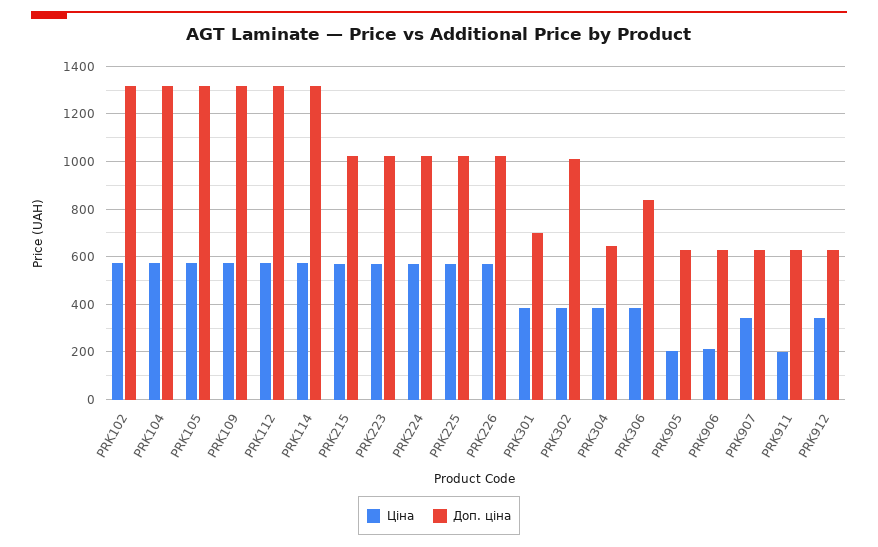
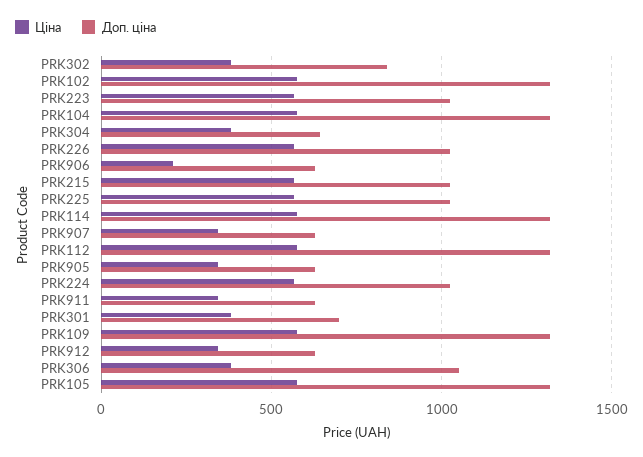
  {
    "Ціна": {
      "PRK102": 550,
      "PRK104": 550,
      "PRK105": 550,
      "PRK109": 550,
      "PRK112": 550,
      "PRK114": 550,
      "PRK215": 550,
      "PRK223": 550,
      "PRK224": 550,
      "PRK225": 550,
      "PRK226": 550,
      "PRK301": 400,
      "PRK302": 400,
      "PRK304": 400,
      "PRK306": 400,
-     "PRK905": 200,
+     "PRK905": 350,
      "PRK906": 200,
      "PRK907": 350,
-     "PRK911": 200,
+     "PRK911": 350,
      "PRK912": 350
    },
    "Доп. ціна": {
      "PRK102": 1300,
      "PRK104": 1300,
      "PRK105": 1300,
      "PRK109": 1300,
      "PRK112": 1300,
      "PRK114": 1300,
      "PRK215": 1050,
      "PRK223": 1050,
      "PRK224": 1050,
      "PRK225": 1050,
      "PRK226": 1050,
      "PRK301": 700,
-     "PRK302": 1000,
+     "PRK302": 850,
      "PRK304": 650,
-     "PRK306": 850,
+     "PRK306": 1050,
      "PRK905": 650,
      "PRK906": 650,
      "PRK907": 650,
      "PRK911": 650,
      "PRK912": 650
    }
  }

